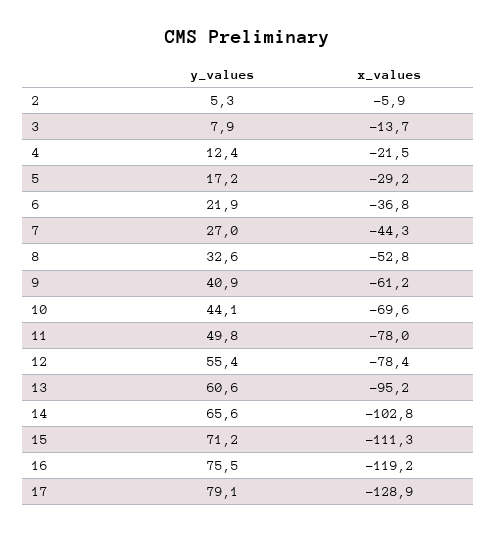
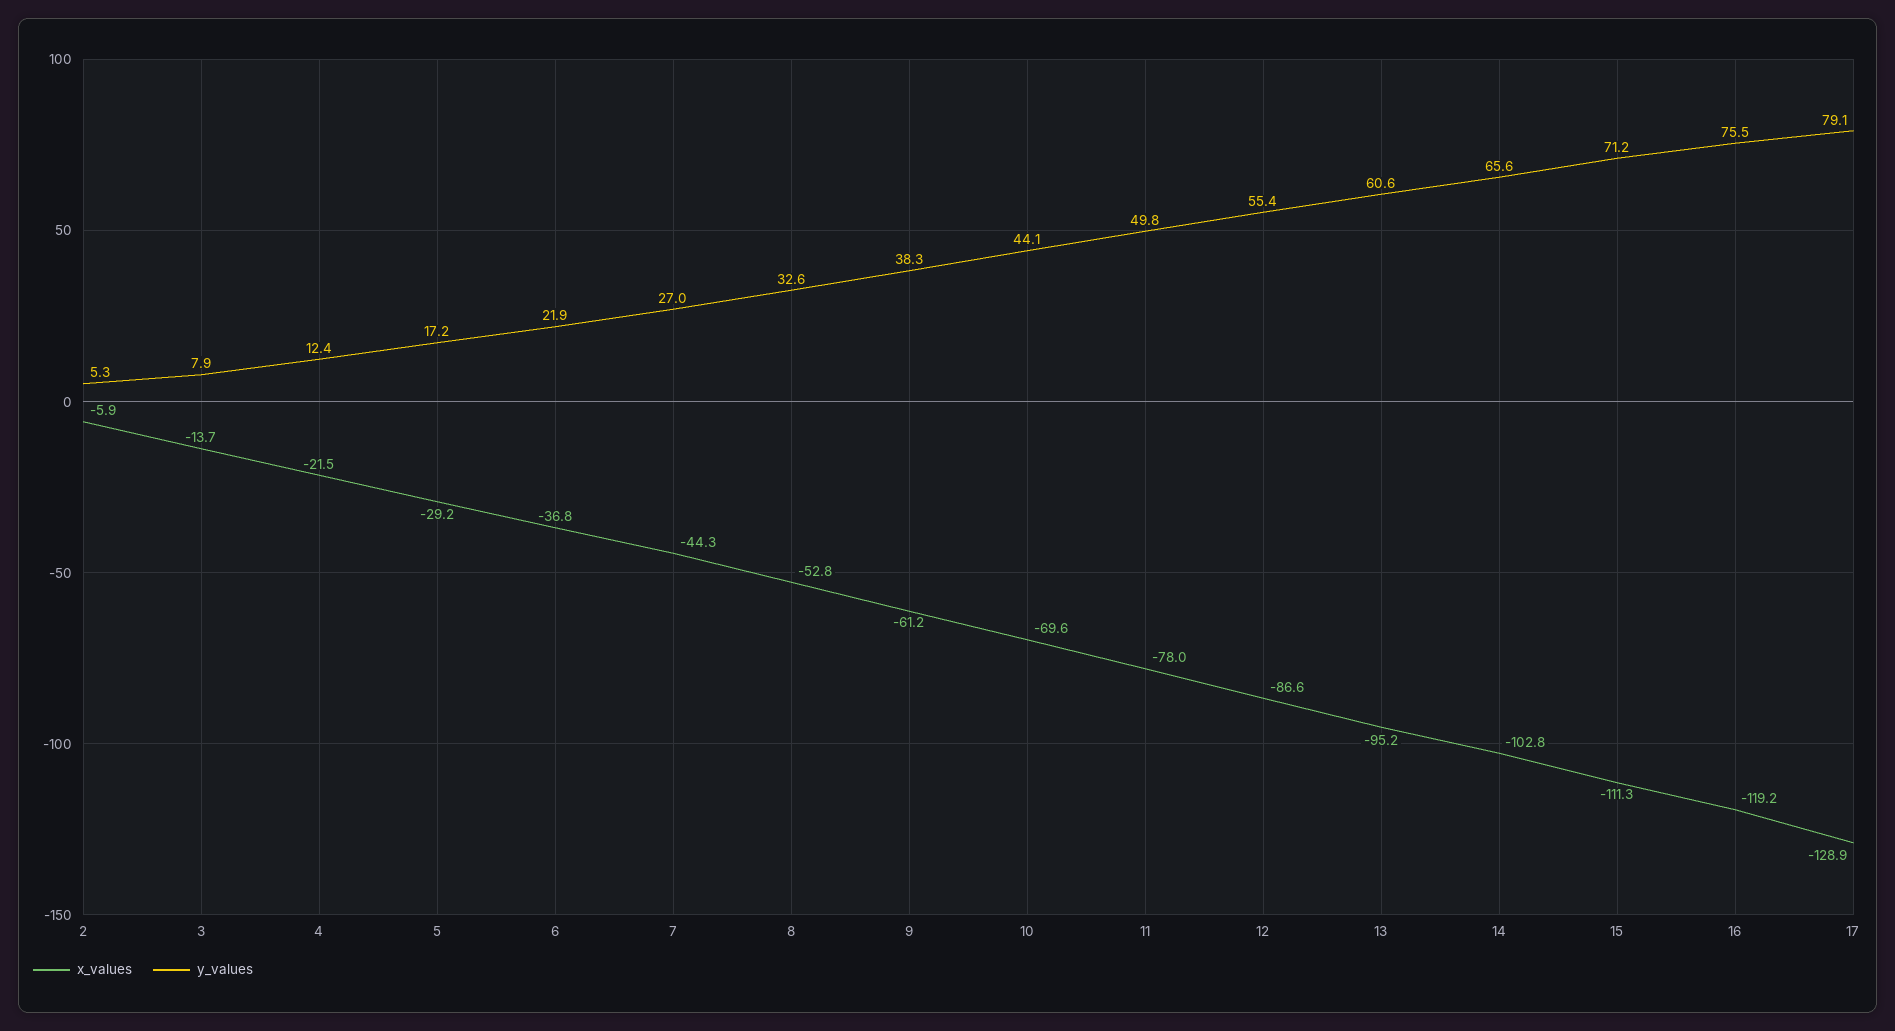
  {
    "y_values": {
      "2": 5.3,
      "3": 7.9,
      "4": 12.4,
      "5": 17.2,
      "6": 21.9,
      "7": 27,
      "8": 32.6,
-     "9": 40.9,
+     "9": 38.3,
      "10": 44.1,
      "11": 49.8,
      "12": 55.4,
      "13": 60.6,
      "14": 65.6,
      "15": 71.2,
      "16": 75.5,
      "17": 79.1
    },
    "x_values": {
      "2": -5.9,
      "3": -13.7,
      "4": -21.5,
      "5": -29.2,
      "6": -36.8,
      "7": -44.3,
      "8": -52.8,
      "9": -61.2,
      "10": -69.6,
      "11": -78,
-     "12": -78.4,
+     "12": -86.6,
      "13": -95.2,
      "14": -102.8,
      "15": -111.3,
      "16": -119.2,
      "17": -128.9
    }
  }

